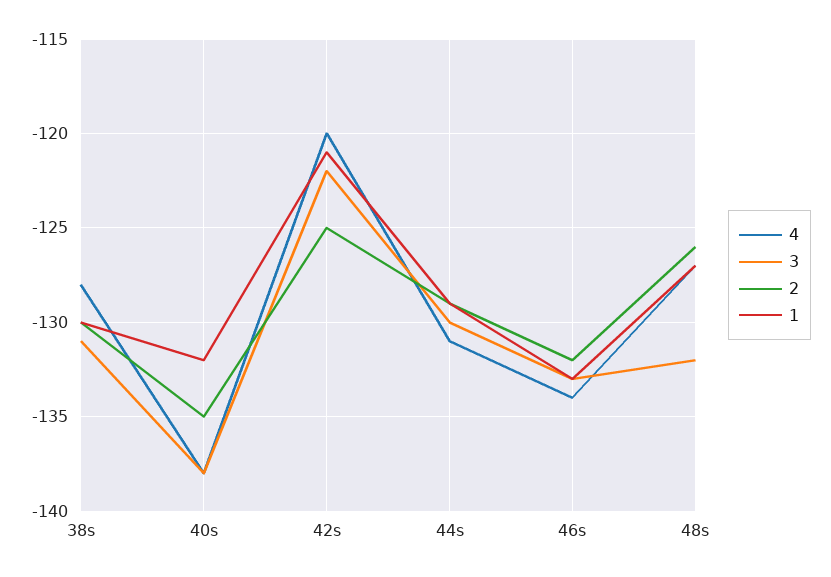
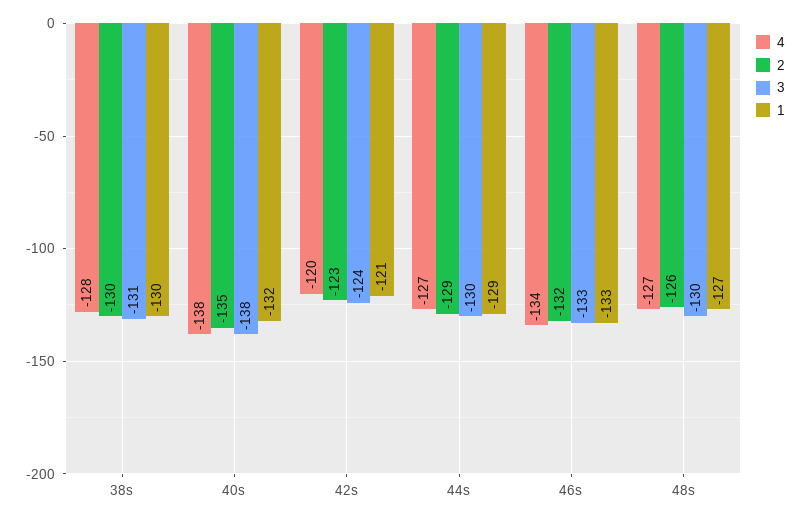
  {
    "4": {
      "38s": -128,
      "40s": -138,
      "42s": -120,
-     "44s": -131,
+     "44s": -127,
      "46s": -134,
      "48s": -127
    },
    "3": {
      "38s": -131,
      "40s": -138,
-     "42s": -122,
+     "42s": -124,
      "44s": -130,
      "46s": -133,
-     "48s": -132
+     "48s": -130
    },
    "2": {
      "38s": -130,
      "40s": -135,
-     "42s": -125,
+     "42s": -123,
      "44s": -129,
      "46s": -132,
      "48s": -126
    },
    "1": {
      "38s": -130,
      "40s": -132,
      "42s": -121,
      "44s": -129,
      "46s": -133,
      "48s": -127
    }
  }

